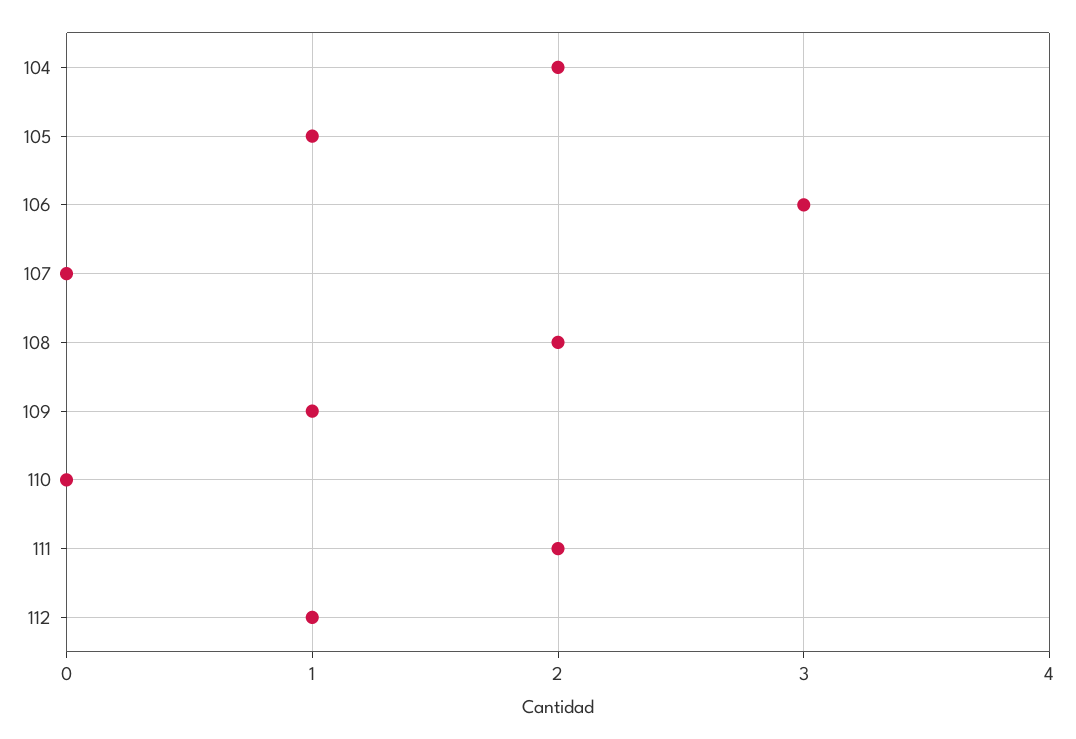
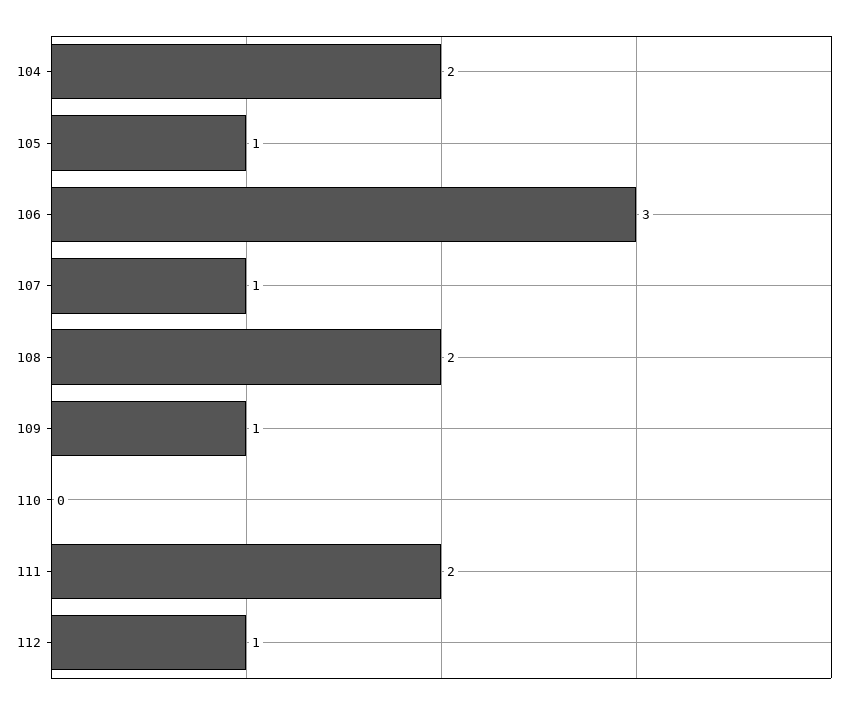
  {
    "104": 2,
    "105": 1,
    "106": 3,
-   "107": 0,
+   "107": 1,
    "108": 2,
    "109": 1,
    "110": 0,
    "111": 2,
    "112": 1
  }

